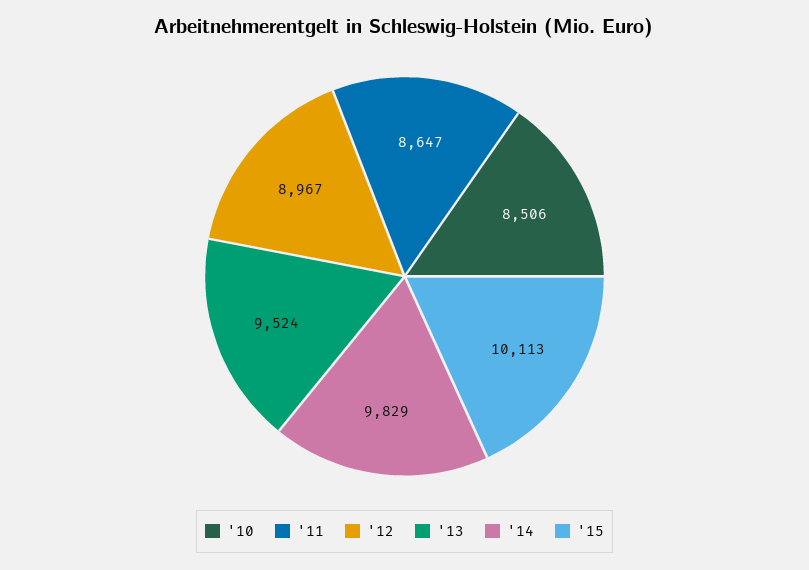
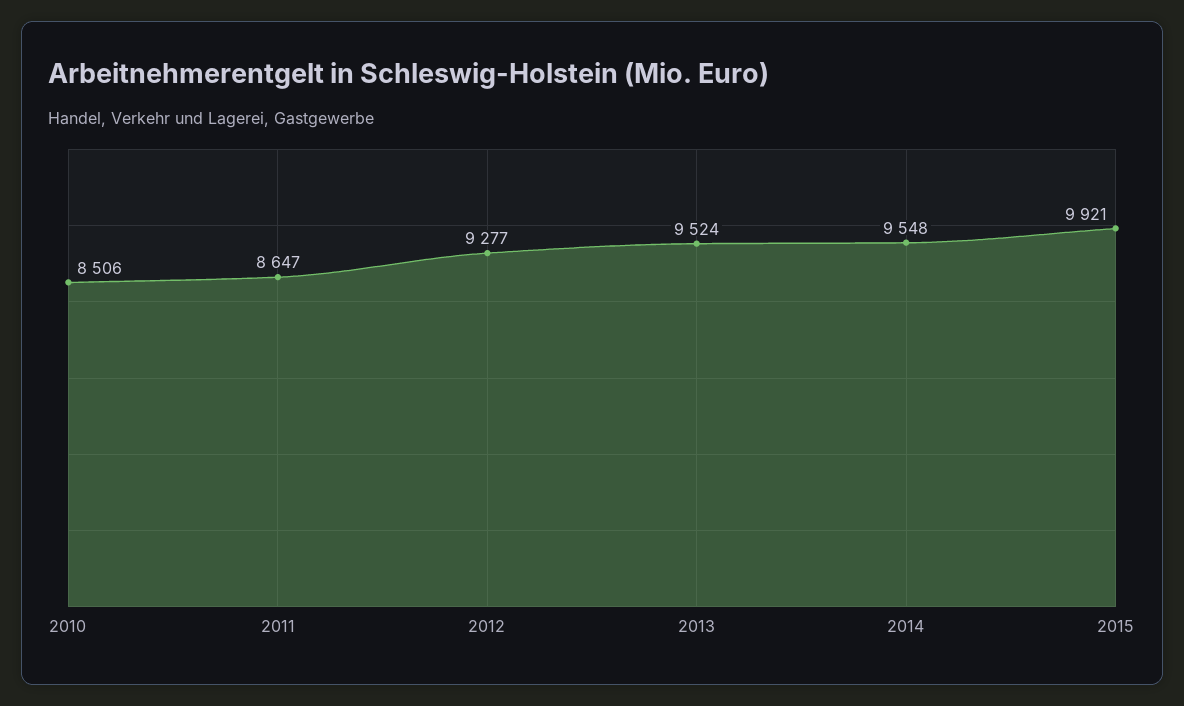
  {
    "'10": 8506,
    "'11": 8647,
-   "'12": 8967,
+   "'12": 9277,
    "'13": 9524,
-   "'14": 9829,
+   "'14": 9548,
-   "'15": 10113
+   "'15": 9921
  }

